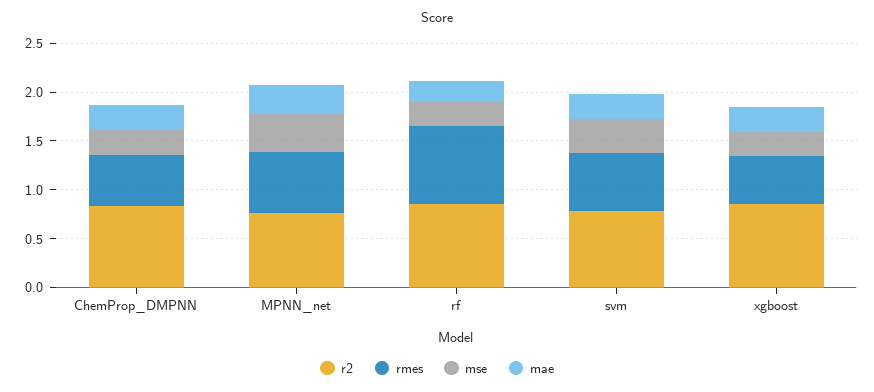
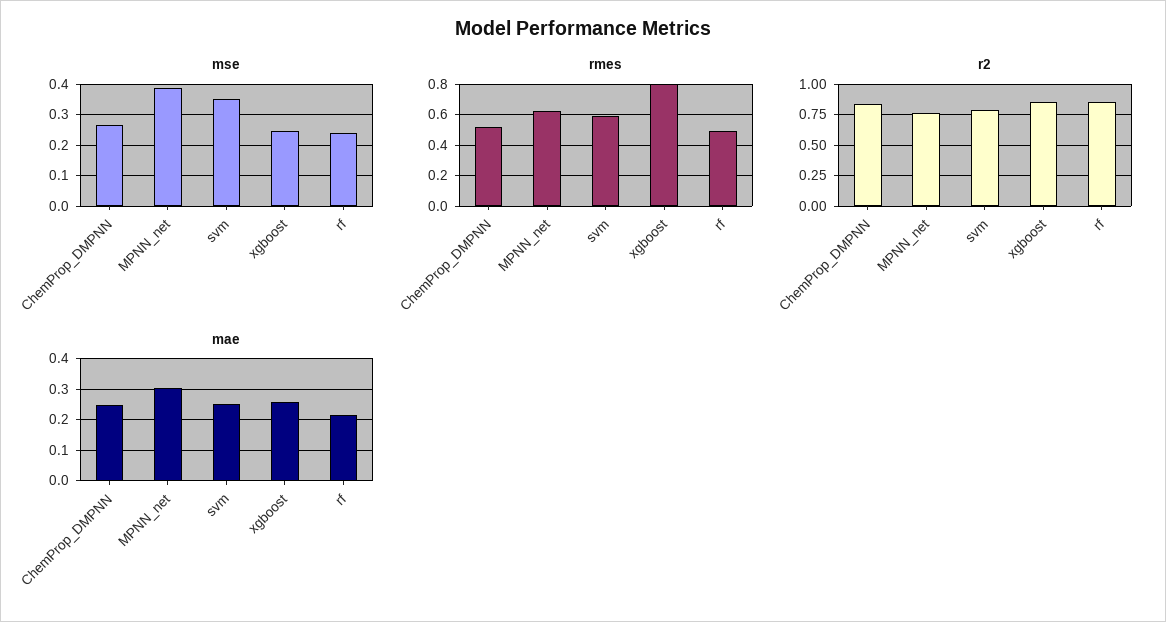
  {
    "r2": {
      "ChemProp_DMPNN": 0.85,
      "MPNN_net": 0.75,
      "rf": 0.85,
      "svm": 0.8,
      "xgboost": 0.85
    },
    "rmes": {
      "ChemProp_DMPNN": 0.5,
      "MPNN_net": 0.6,
-     "rf": 0.8,
+     "rf": 0.5,
      "svm": 0.6,
-     "xgboost": 0.5
+     "xgboost": 0.8
    },
    "mse": {
      "ChemProp_DMPNN": 0.26,
      "MPNN_net": 0.38,
      "rf": 0.24,
      "svm": 0.34,
      "xgboost": 0.24
    },
    "mae": {
      "ChemProp_DMPNN": 0.24,
      "MPNN_net": 0.3,
      "rf": 0.22,
      "svm": 0.26,
      "xgboost": 0.26
    }
  }

